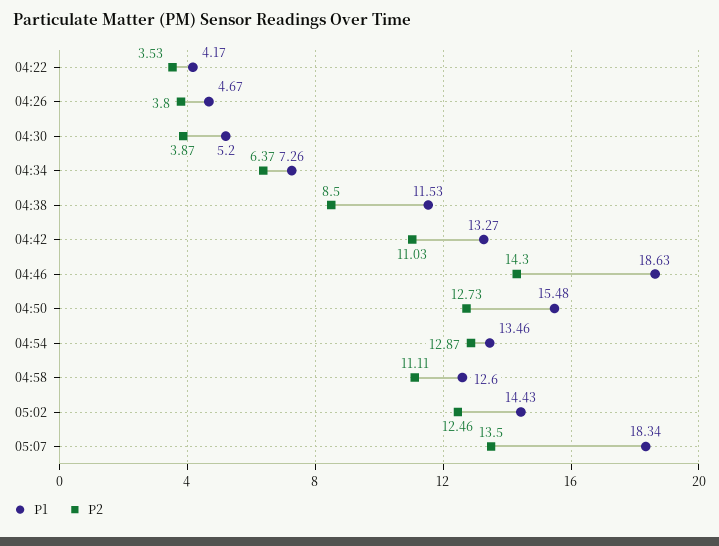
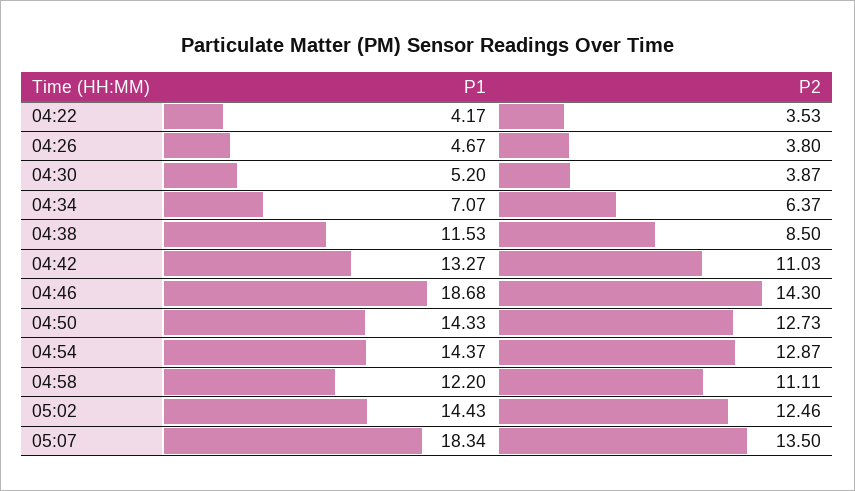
  {
    "P1": {
      "04:22": 4.17,
      "04:26": 4.67,
      "04:30": 5.2,
-     "04:34": 7.26,
+     "04:34": 7.07,
      "04:38": 11.53,
      "04:42": 13.27,
-     "04:46": 18.63,
+     "04:46": 18.68,
-     "04:50": 15.48,
+     "04:50": 14.33,
-     "04:54": 13.46,
+     "04:54": 14.37,
-     "04:58": 12.6,
+     "04:58": 12.2,
      "05:02": 14.43,
      "05:07": 18.34
    },
    "P2": {
      "04:22": 3.53,
      "04:26": 3.8,
      "04:30": 3.87,
      "04:34": 6.37,
      "04:38": 8.5,
      "04:42": 11.03,
      "04:46": 14.3,
      "04:50": 12.73,
      "04:54": 12.87,
      "04:58": 11.11,
      "05:02": 12.46,
      "05:07": 13.5
    }
  }

